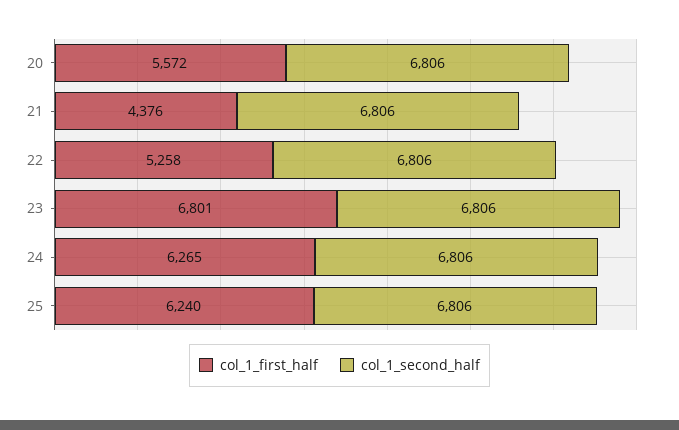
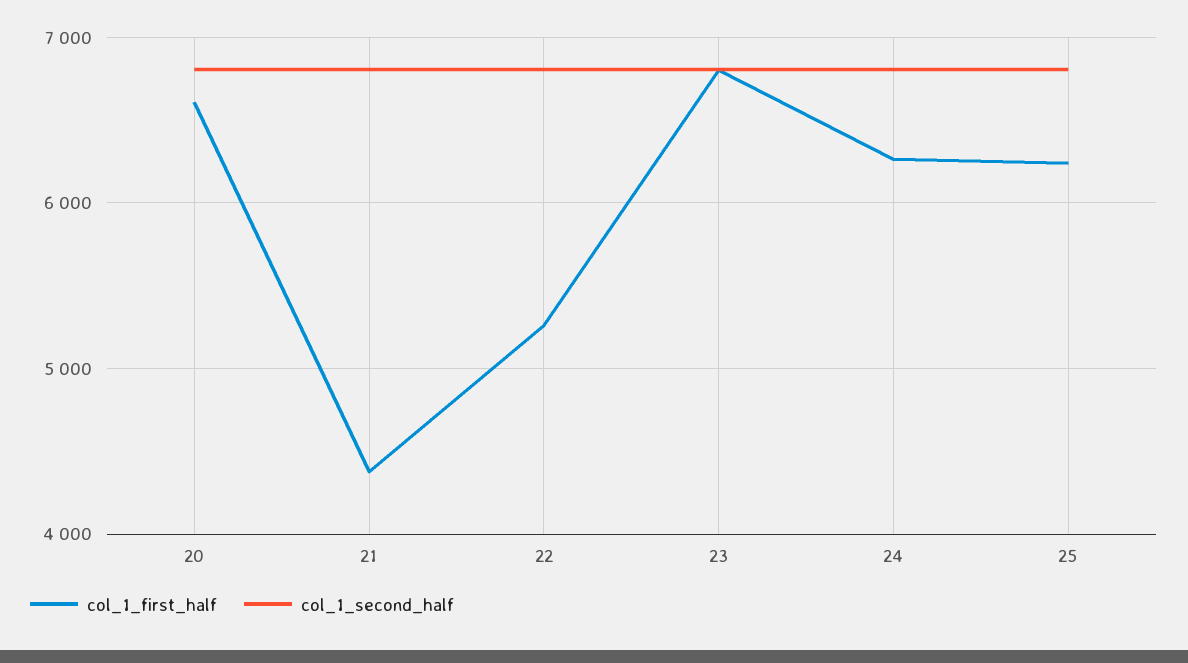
  {
    "col_1_first_half": {
-     "20": 5572,
+     "20": 6600,
      "21": 4376,
      "22": 5258,
      "23": 6801,
      "24": 6265,
      "25": 6240
    },
    "col_1_second_half": {
      "20": 6806,
      "21": 6806,
      "22": 6806,
      "23": 6806,
      "24": 6806,
      "25": 6806
    }
  }

